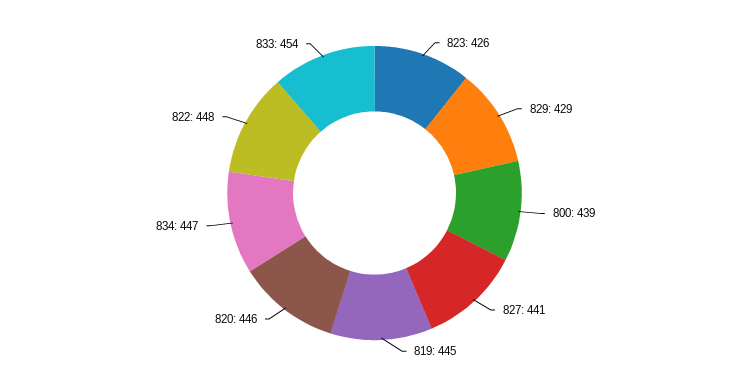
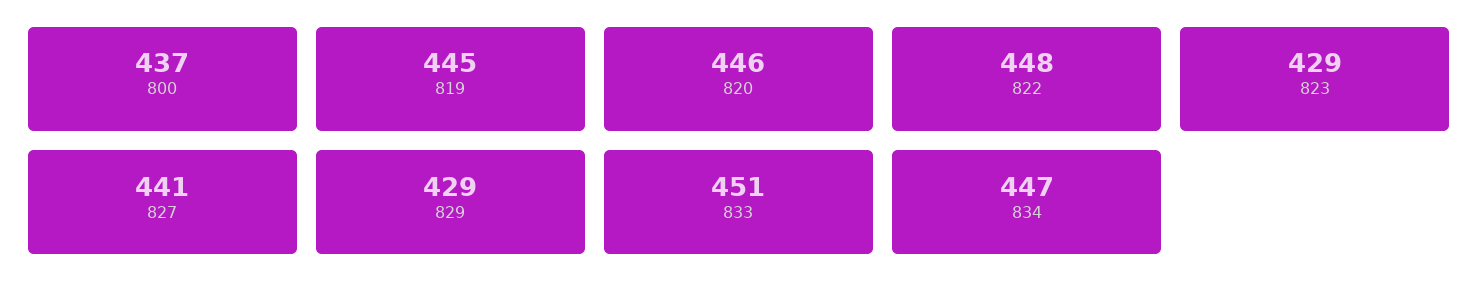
  {
-   "823": 426,
+   "823": 429,
    "829": 429,
-   "800": 439,
+   "800": 437,
    "827": 441,
    "819": 445,
    "820": 446,
    "834": 447,
    "822": 448,
-   "833": 454
+   "833": 451
  }

